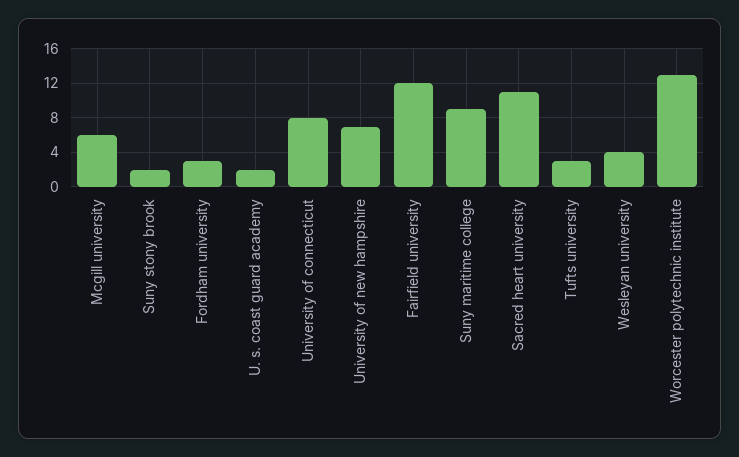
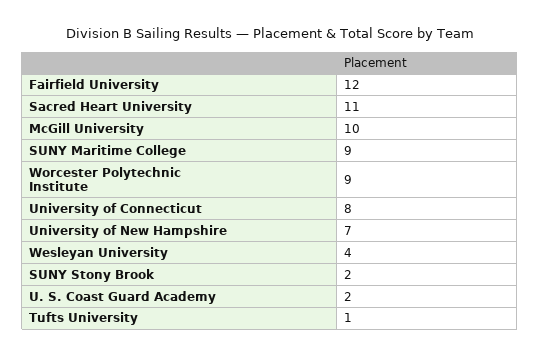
  {
-   "Mcgill university": 6,
+   "Mcgill university": 10,
    "Suny stony brook": 2,
-   "Fordham university": 3,
    "U. s. coast guard academy": 2,
    "University of connecticut": 8,
    "University of new hampshire": 7,
    "Fairfield university": 12,
    "Suny maritime college": 9,
    "Sacred heart university": 11,
-   "Tufts university": 3,
+   "Tufts university": 1,
    "Wesleyan university": 4,
-   "Worcester polytechnic institute": 13
+   "Worcester polytechnic institute": 9
  }

